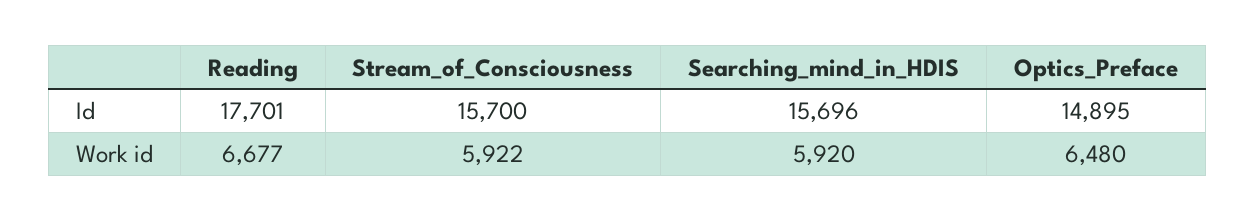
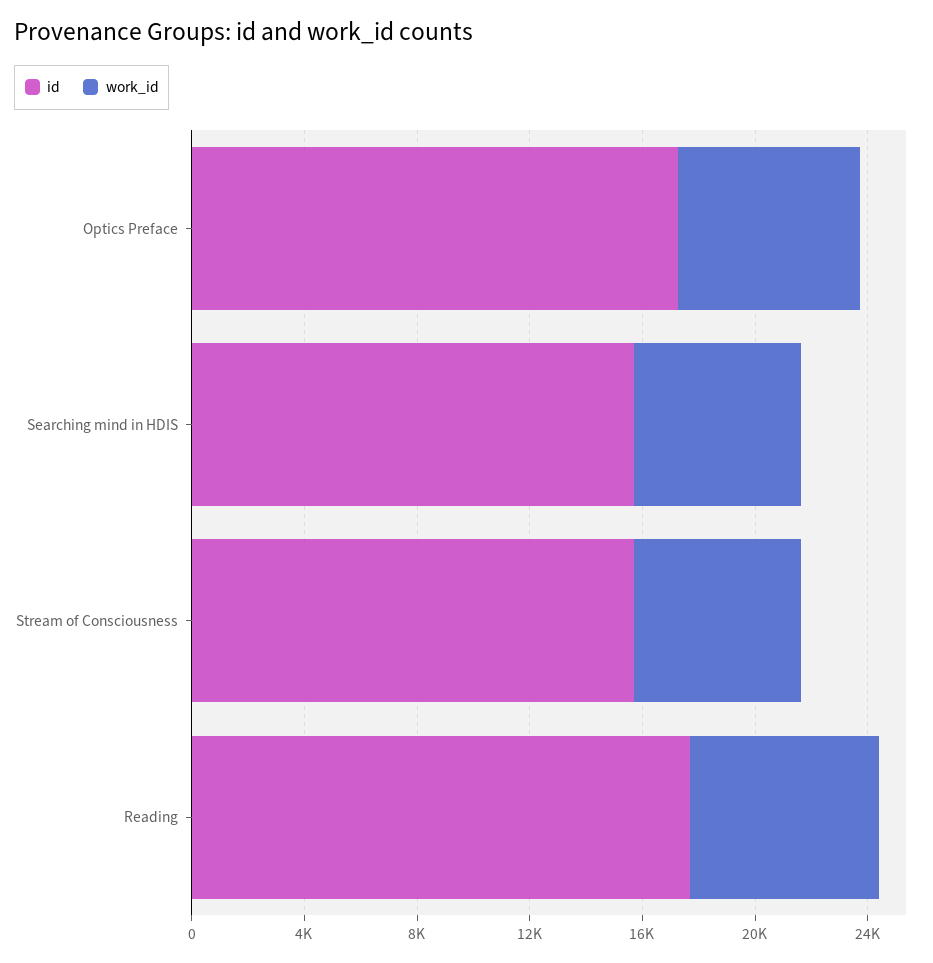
  {
    "Id": {
      "Reading": 17701,
      "Stream_of_Consciousness": 15700,
      "Searching_mind_in_HDIS": 15696,
-     "Optics_Preface": 14895
+     "Optics_Preface": 17000
    },
    "Work id": {
      "Reading": 6677,
      "Stream_of_Consciousness": 5922,
      "Searching_mind_in_HDIS": 5920,
      "Optics_Preface": 6480
    }
  }

